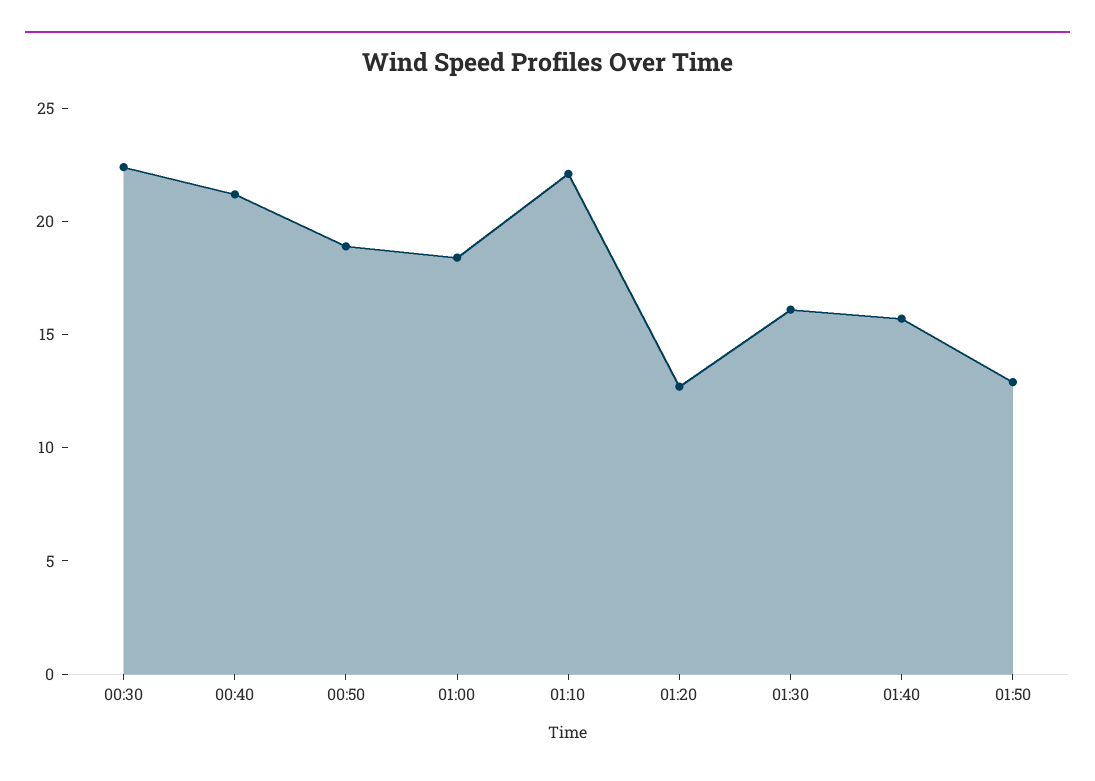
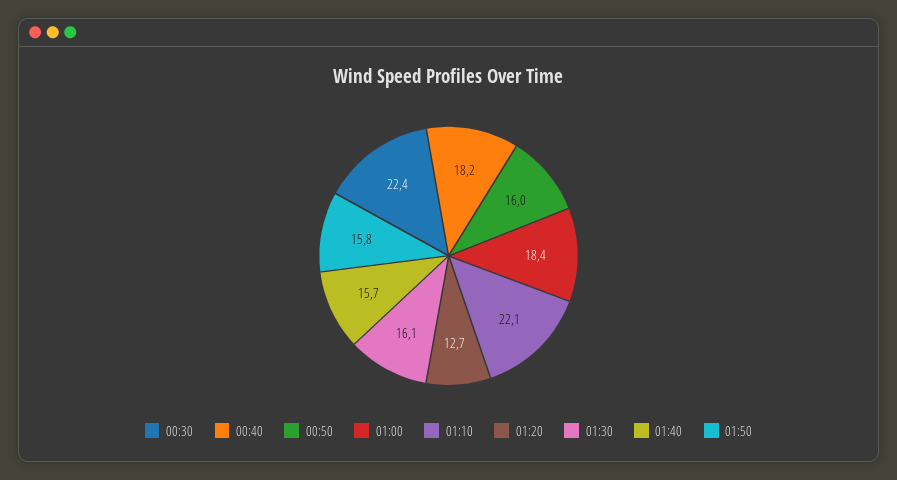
  {
    "00:30": 22.4,
-   "00:40": 21,
+   "00:40": 18.2,
-   "00:50": 19,
+   "00:50": 16,
    "01:00": 18.4,
    "01:10": 22.1,
    "01:20": 12.7,
    "01:30": 16.1,
    "01:40": 15.7,
-   "01:50": 13
+   "01:50": 15.8
  }

